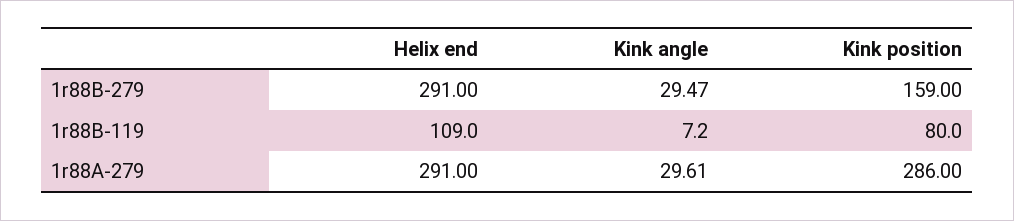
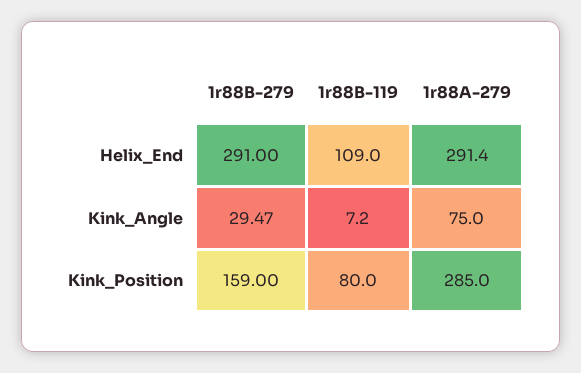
  {
    "Helix end": {
      "1r88B-279": 291,
      "1r88B-119": 109,
-     "1r88A-279": 291
+     "1r88A-279": 291.4
    },
    "Kink angle": {
      "1r88B-279": 29.47,
      "1r88B-119": 7.2,
-     "1r88A-279": 29.61
+     "1r88A-279": 75
    },
    "Kink position": {
      "1r88B-279": 159,
      "1r88B-119": 80,
-     "1r88A-279": 286
+     "1r88A-279": 285
    }
  }

